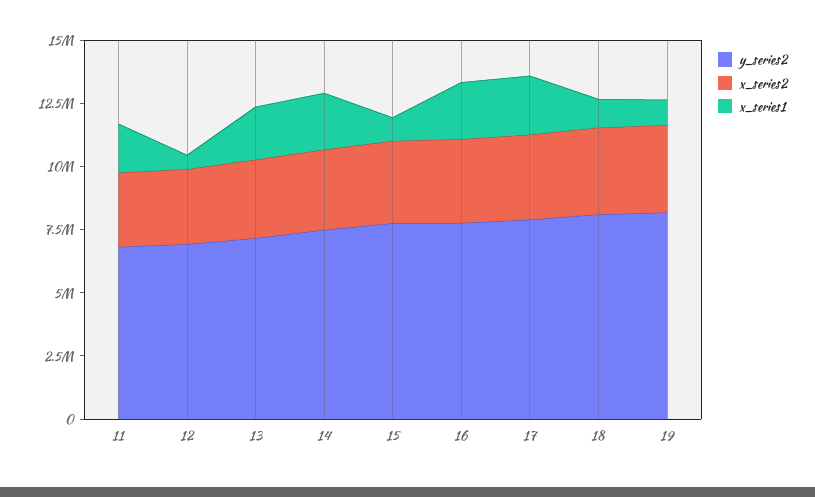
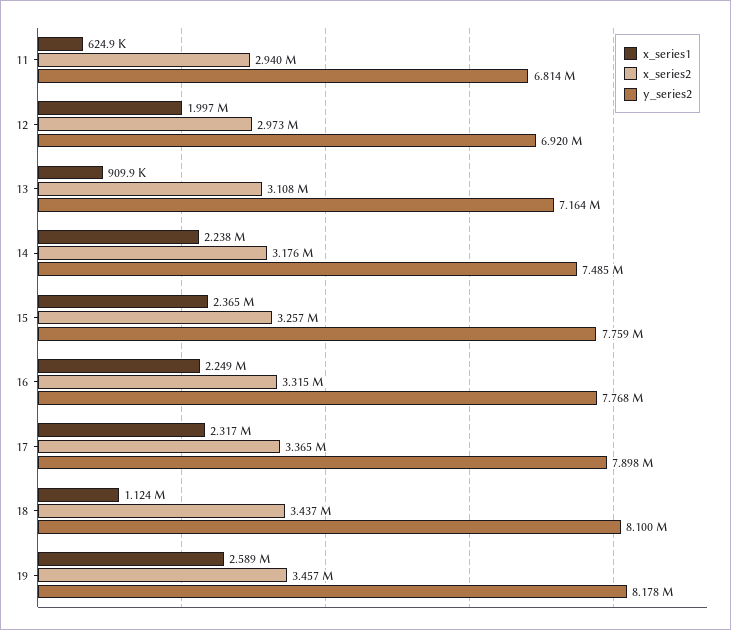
  {
    "y_series2": {
      "11": 6814000,
      "12": 6920000,
      "13": 7164000,
      "14": 7485000,
      "15": 7759000,
      "16": 7768000,
      "17": 7898000,
      "18": 8100000,
      "19": 8178000
    },
    "x_series2": {
      "11": 2940000,
      "12": 2973000,
      "13": 3108000,
      "14": 3176000,
      "15": 3257000,
      "16": 3315000,
      "17": 3365000,
      "18": 3437000,
      "19": 3457000
    },
    "x_series1": {
-     "11": 2000000,
+     "11": 624900,
-     "12": 500000,
+     "12": 1997000,
-     "13": 2000000,
+     "13": 909900,
      "14": 2238000,
-     "15": 1000000,
+     "15": 2365000,
      "16": 2249000,
      "17": 2317000,
      "18": 1124000,
-     "19": 1000000
+     "19": 2589000
    }
  }

